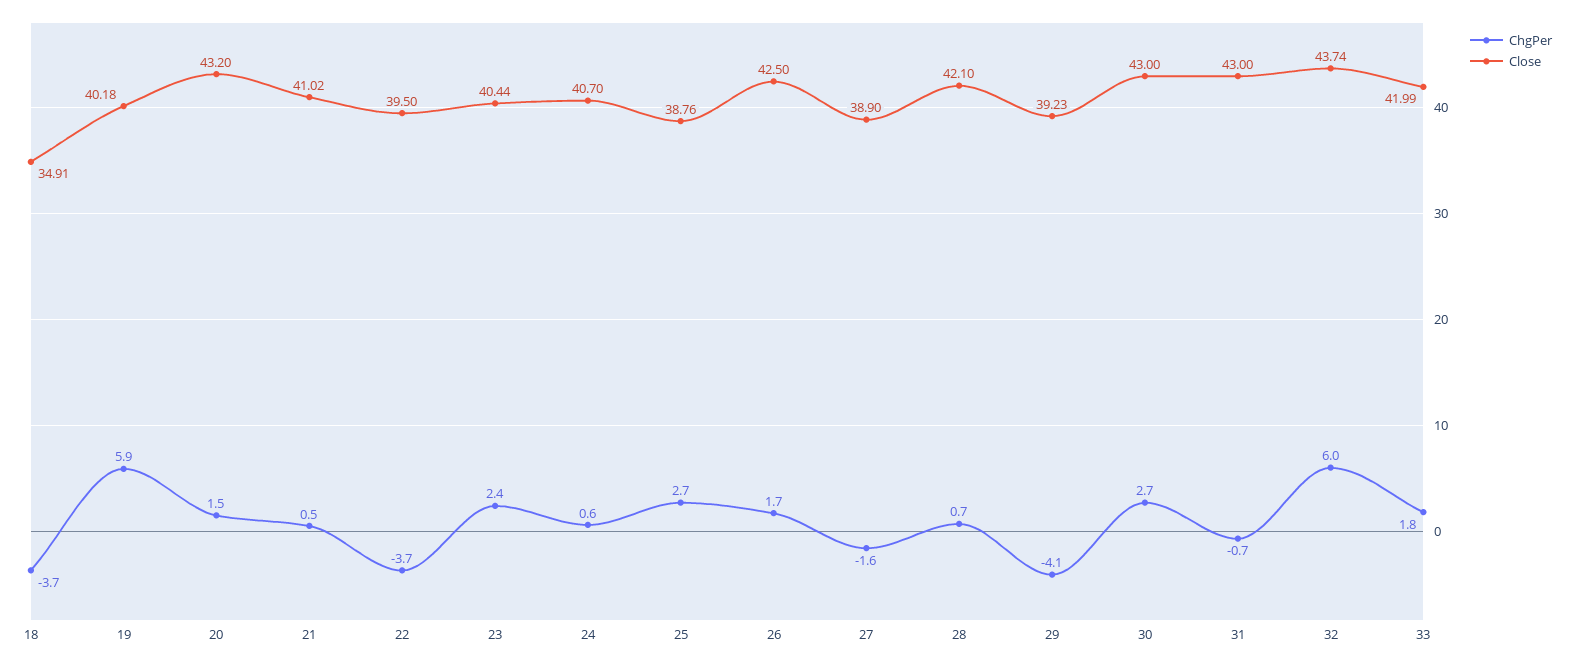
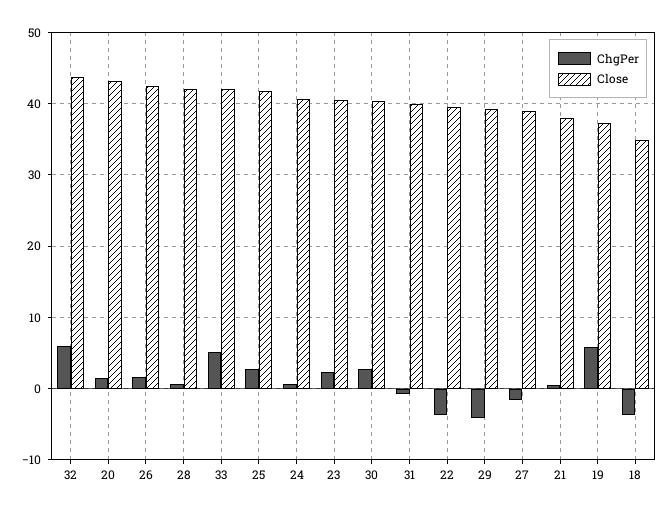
  {
    "ChgPer": {
      "18": -3.7,
      "19": 5.9,
      "20": 1.5,
      "21": 0.5,
      "22": -3.7,
      "23": 2.4,
      "24": 0.6,
      "25": 2.7,
      "26": 1.7,
      "27": -1.6,
      "28": 0.7,
      "29": -4.1,
      "30": 2.7,
      "31": -0.7,
      "32": 6,
-     "33": 1.8
+     "33": 5
    },
    "Close": {
      "18": 34.91,
-     "19": 40.18,
+     "19": 37,
      "20": 43.2,
-     "21": 41.02,
+     "21": 38,
      "22": 39.5,
      "23": 40.44,
      "24": 40.7,
-     "25": 38.76,
+     "25": 42,
      "26": 42.5,
      "27": 38.9,
      "28": 42.1,
      "29": 39.23,
-     "30": 43,
+     "30": 40,
-     "31": 43,
+     "31": 40,
      "32": 43.74,
      "33": 41.99
    }
  }

